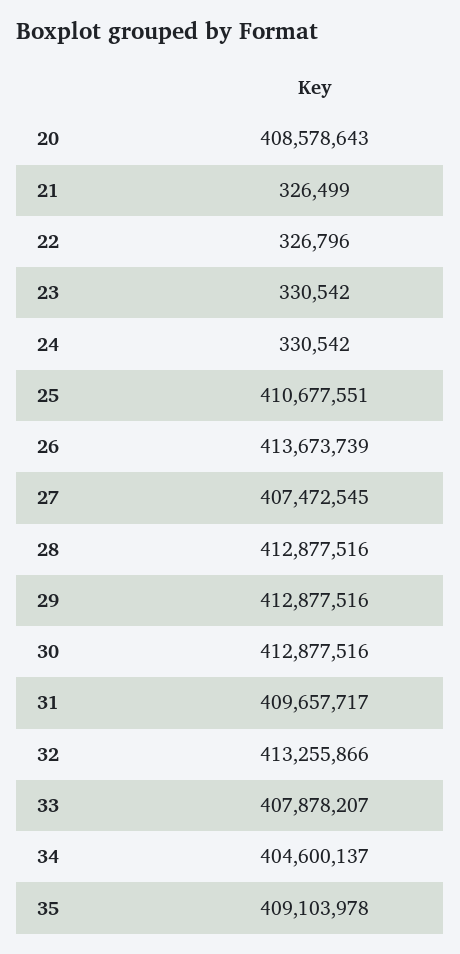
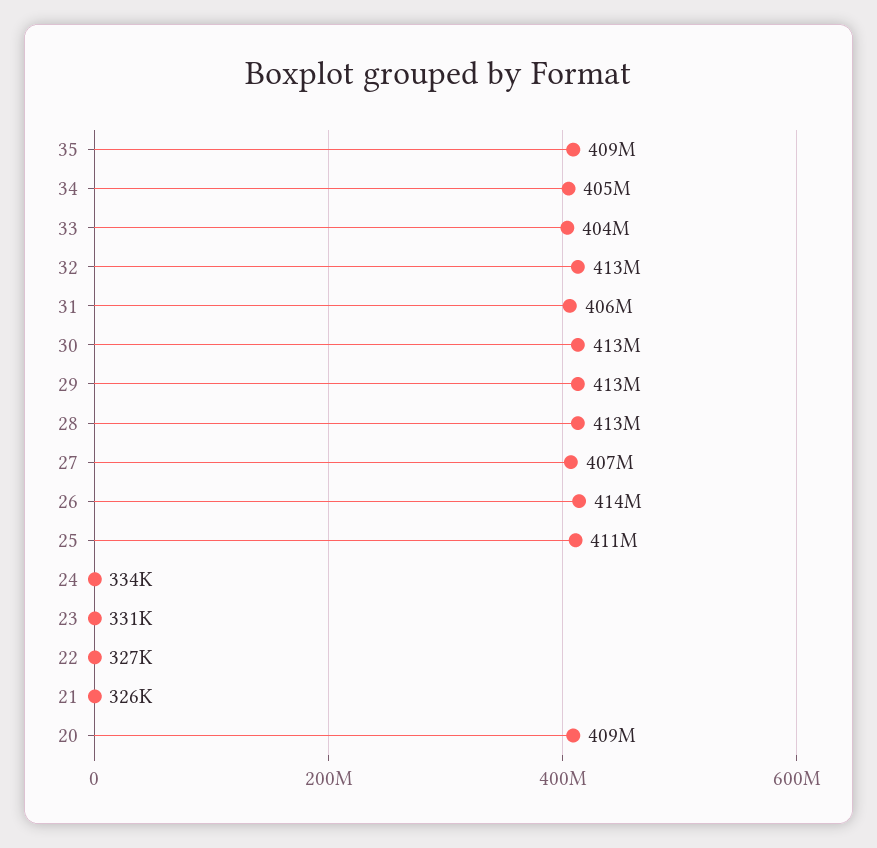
  {
    "20": 408578643,
    "21": 326499,
    "22": 326796,
    "23": 330542,
-   "24": 330542,
+   "24": 334000,
    "25": 410677551,
    "26": 413673739,
    "27": 407472545,
    "28": 412877516,
    "29": 412877516,
    "30": 412877516,
-   "31": 409657717,
+   "31": 406000000,
    "32": 413255866,
-   "33": 407878207,
+   "33": 404000000,
    "34": 404600137,
    "35": 409103978
  }

